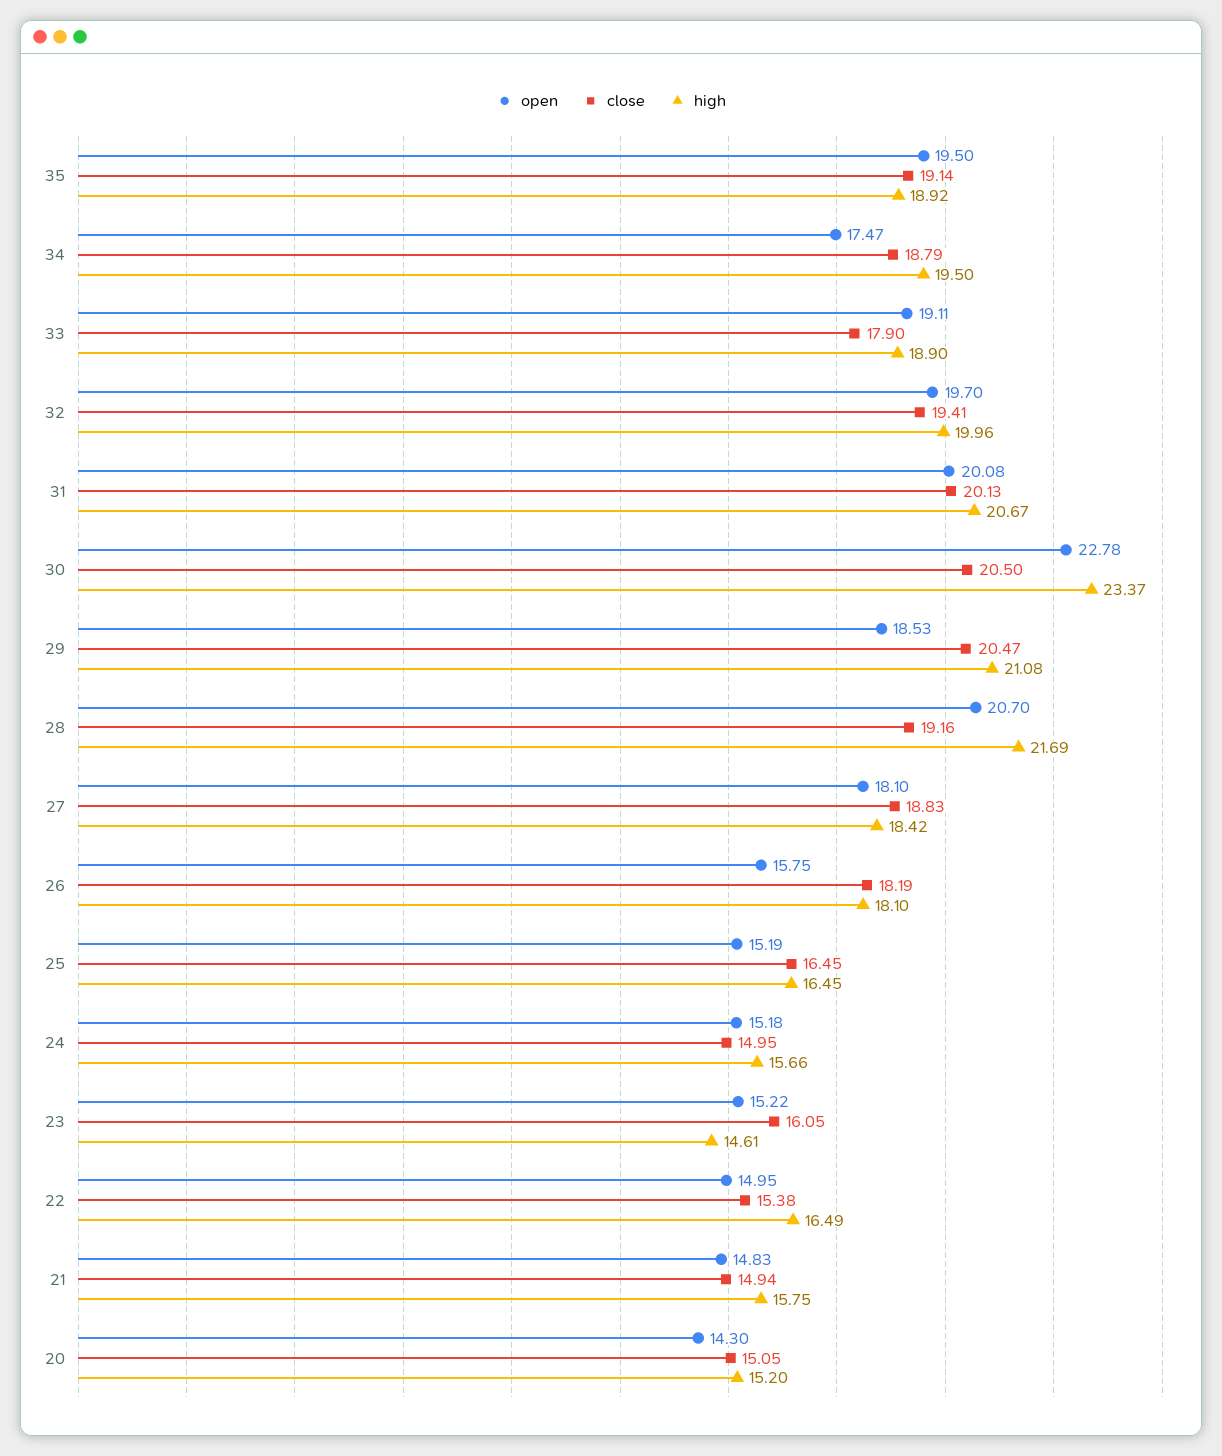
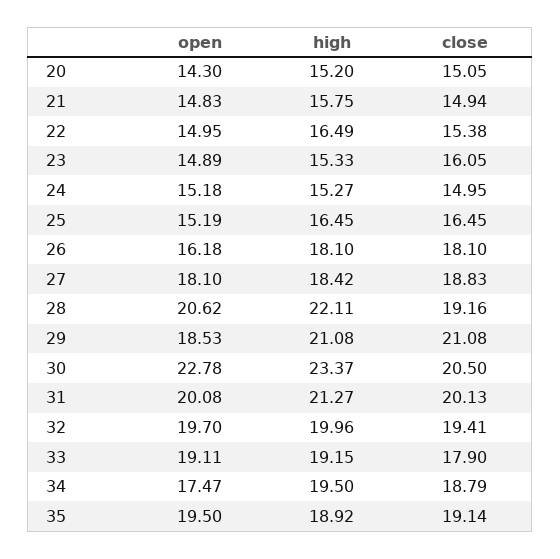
  {
    "open": {
      "35": 19.5,
      "34": 17.47,
      "33": 19.11,
      "32": 19.7,
      "31": 20.08,
      "30": 22.78,
      "29": 18.53,
-     "28": 20.7,
+     "28": 20.62,
      "27": 18.1,
-     "26": 15.75,
+     "26": 16.18,
      "25": 15.19,
      "24": 15.18,
-     "23": 15.22,
+     "23": 14.89,
      "22": 14.95,
      "21": 14.83,
      "20": 14.3
    },
    "close": {
      "35": 19.14,
      "34": 18.79,
      "33": 17.9,
      "32": 19.41,
      "31": 20.13,
      "30": 20.5,
-     "29": 20.47,
+     "29": 21.08,
      "28": 19.16,
      "27": 18.83,
-     "26": 18.19,
+     "26": 18.1,
      "25": 16.45,
      "24": 14.95,
      "23": 16.05,
      "22": 15.38,
      "21": 14.94,
      "20": 15.05
    },
    "high": {
      "35": 18.92,
      "34": 19.5,
-     "33": 18.9,
+     "33": 19.15,
      "32": 19.96,
-     "31": 20.67,
+     "31": 21.27,
      "30": 23.37,
      "29": 21.08,
-     "28": 21.69,
+     "28": 22.11,
      "27": 18.42,
      "26": 18.1,
      "25": 16.45,
-     "24": 15.66,
+     "24": 15.27,
-     "23": 14.61,
+     "23": 15.33,
      "22": 16.49,
      "21": 15.75,
      "20": 15.2
    }
  }

